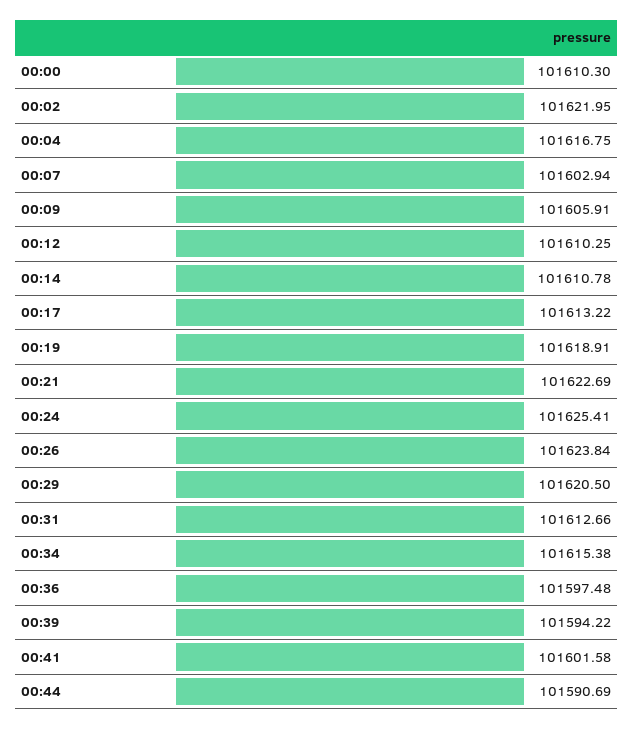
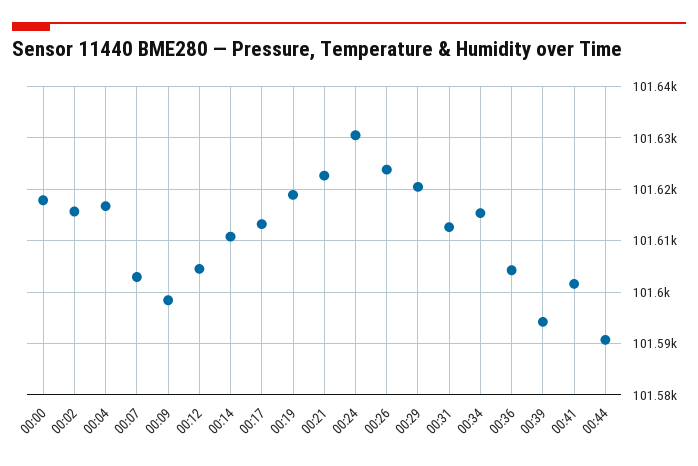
  {
-   "00:00": 101610.3,
+   "00:00": 101618,
-   "00:02": 101621.95,
+   "00:02": 101616,
    "00:04": 101616.75,
    "00:07": 101602.94,
-   "00:09": 101605.91,
+   "00:09": 101598,
-   "00:12": 101610.25,
+   "00:12": 101604,
    "00:14": 101610.78,
    "00:17": 101613.22,
    "00:19": 101618.91,
    "00:21": 101622.69,
-   "00:24": 101625.41,
+   "00:24": 101630,
    "00:26": 101623.84,
    "00:29": 101620.5,
    "00:31": 101612.66,
    "00:34": 101615.38,
-   "00:36": 101597.48,
+   "00:36": 101604,
    "00:39": 101594.22,
    "00:41": 101601.58,
    "00:44": 101590.69
  }

